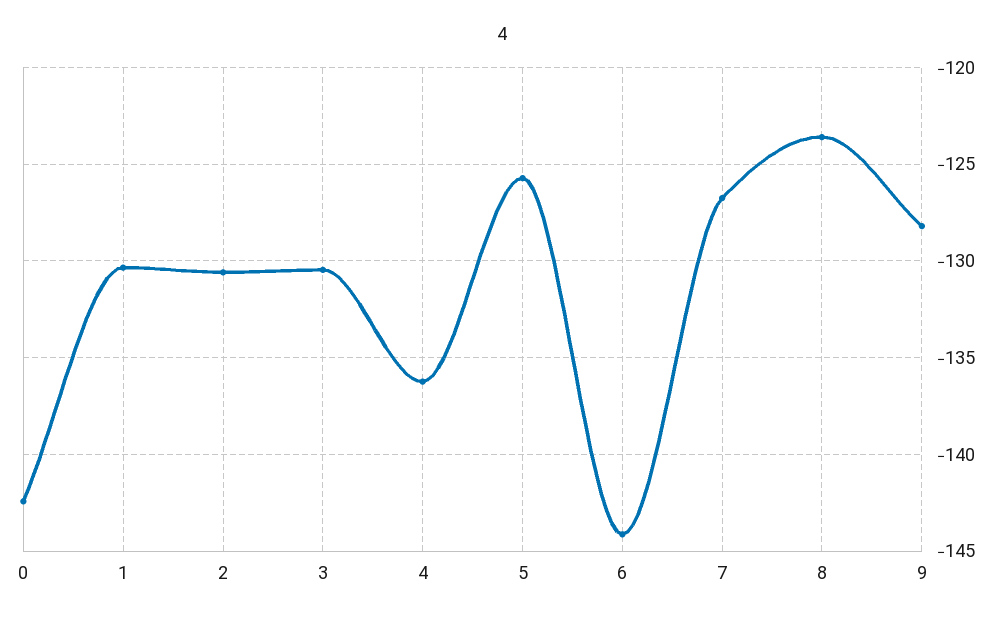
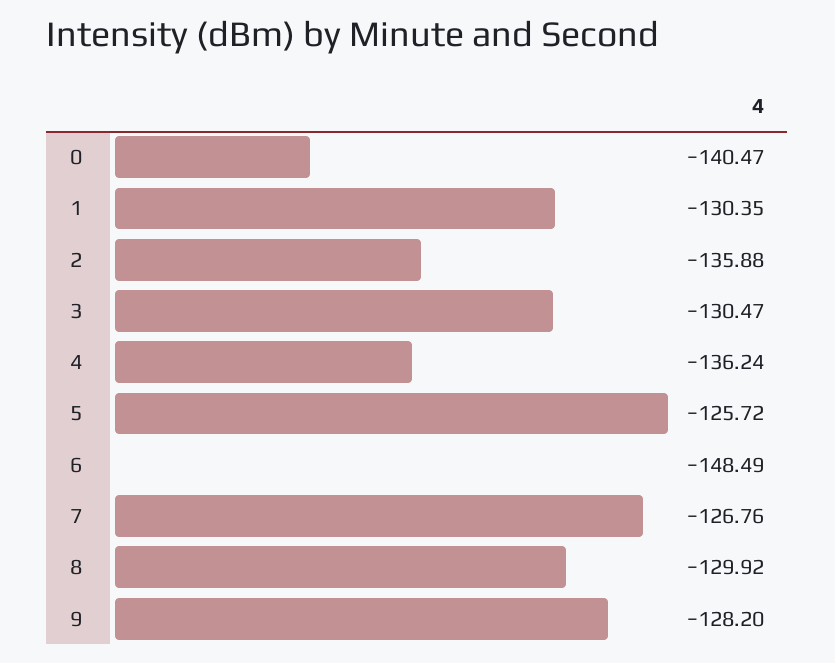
  {
-   "0": -142.5,
+   "0": -140.47,
    "1": -130.35,
-   "2": -130.5,
+   "2": -135.88,
    "3": -130.47,
    "4": -136.24,
    "5": -125.72,
-   "6": -144,
+   "6": -148.49,
    "7": -126.76,
-   "8": -123.5,
+   "8": -129.92,
    "9": -128.2
  }

